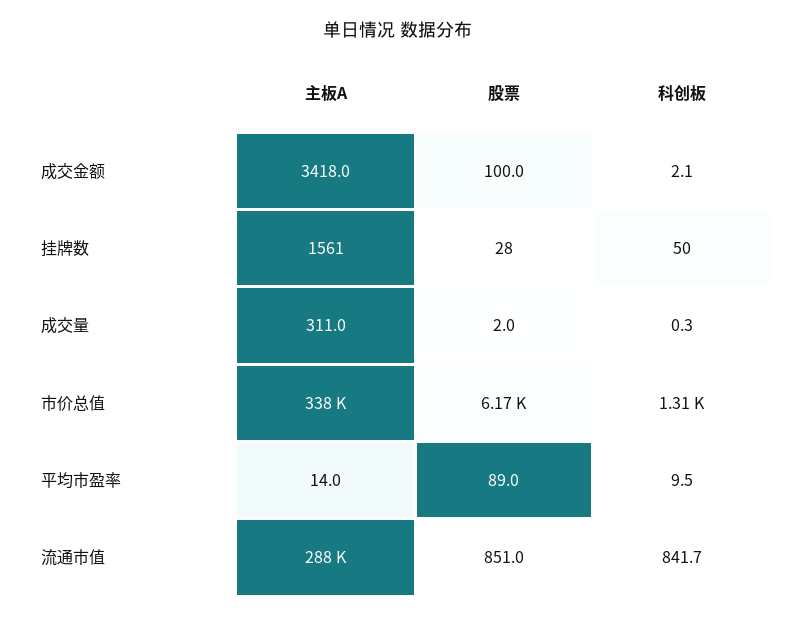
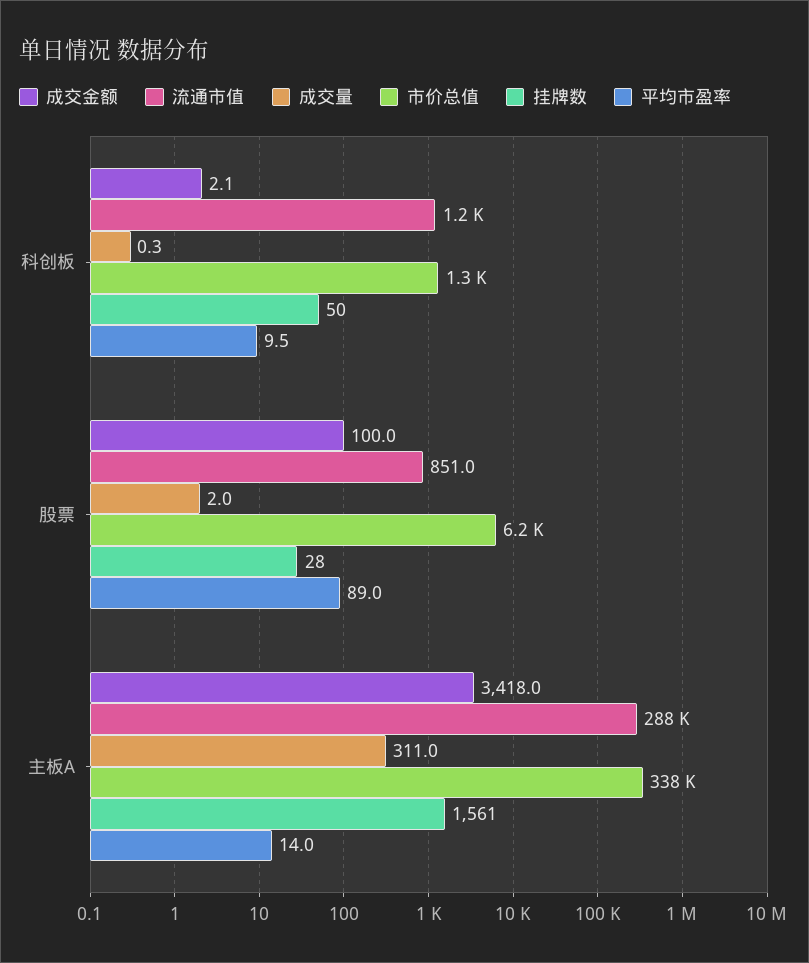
  {
    "成交金额": {
      "主板A": 3418,
      "股票": 100,
      "科创板": 2.1
    },
    "挂牌数": {
      "主板A": 1561,
      "股票": 28,
      "科创板": 50
    },
    "成交量": {
      "主板A": 311,
      "股票": 2,
      "科创板": 0.3
    },
    "市价总值": {
      "主板A": 338000,
      "股票": 6170,
      "科创板": 1310
    },
    "平均市盈率": {
      "主板A": 14,
      "股票": 89,
      "科创板": 9.5
    },
    "流通市值": {
      "主板A": 288000,
      "股票": 851,
-     "科创板": 841.7
+     "科创板": 1200
    }
  }

